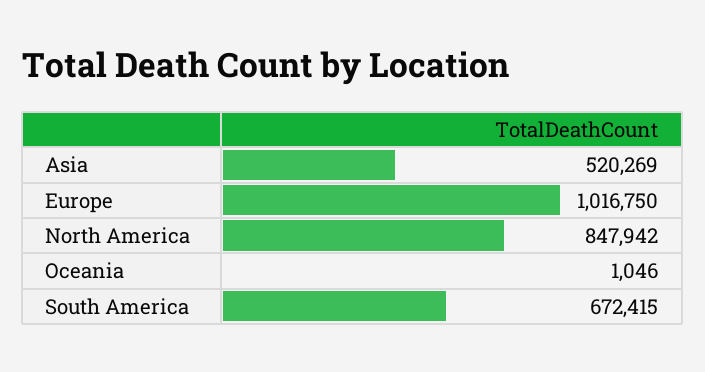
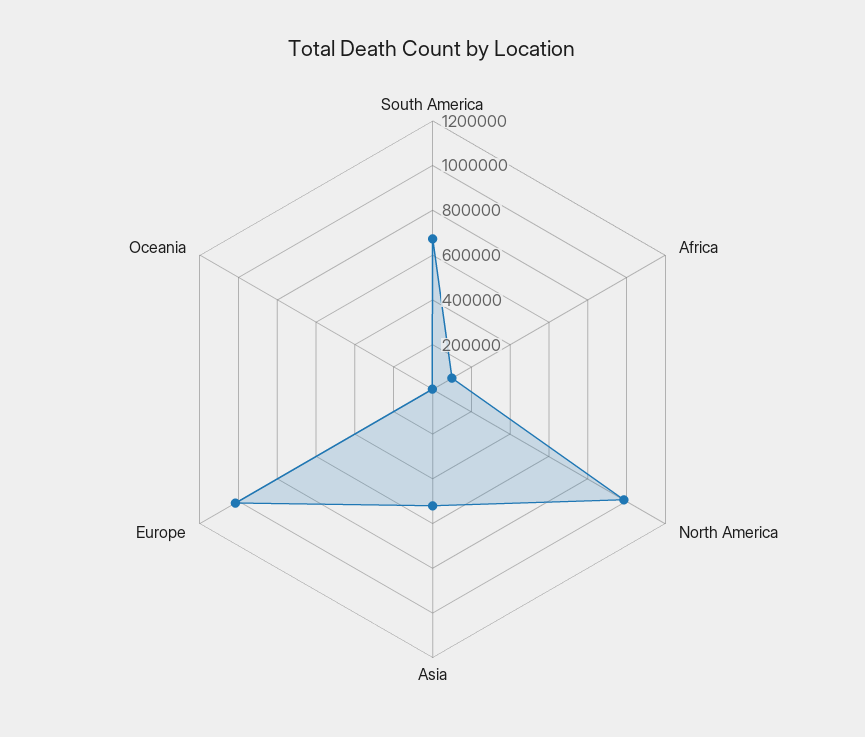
  {
    "Asia": 520269,
    "Europe": 1016750,
-   "North America": 847942,
+   "North America": 1000000,
    "Oceania": 1046,
-   "South America": 672415
+   "South America": 672415,
+   "Africa": 100000
  }

